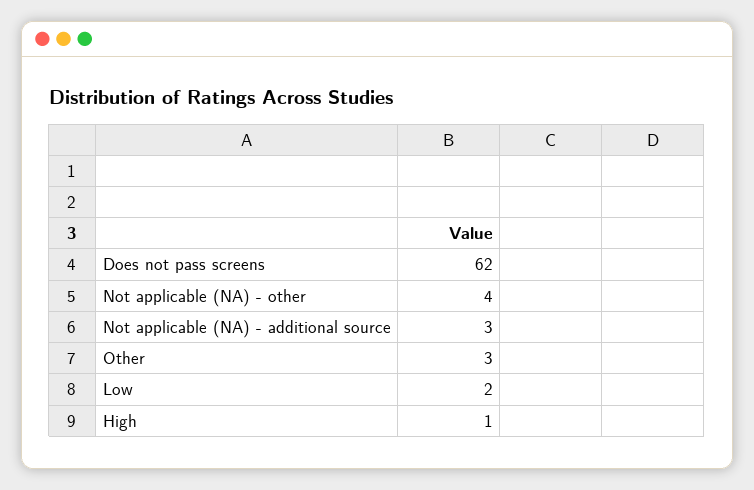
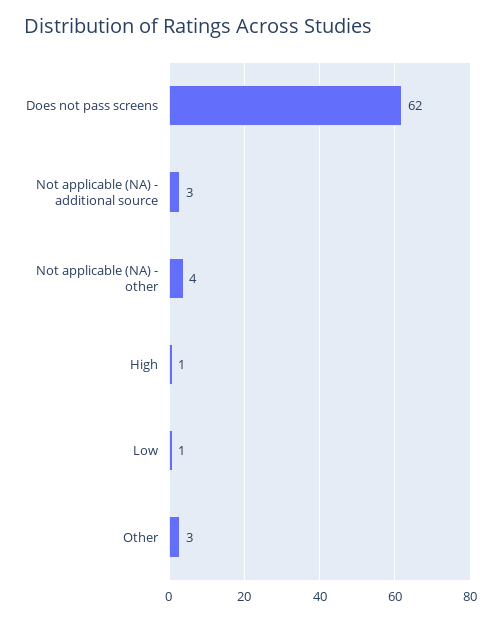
  {
    "Does not pass screens": 62,
    "Not applicable (NA) - other": 4,
    "Not applicable (NA) - additional source": 3,
    "Other": 3,
-   "Low": 2,
+   "Low": 1,
    "High": 1
  }

